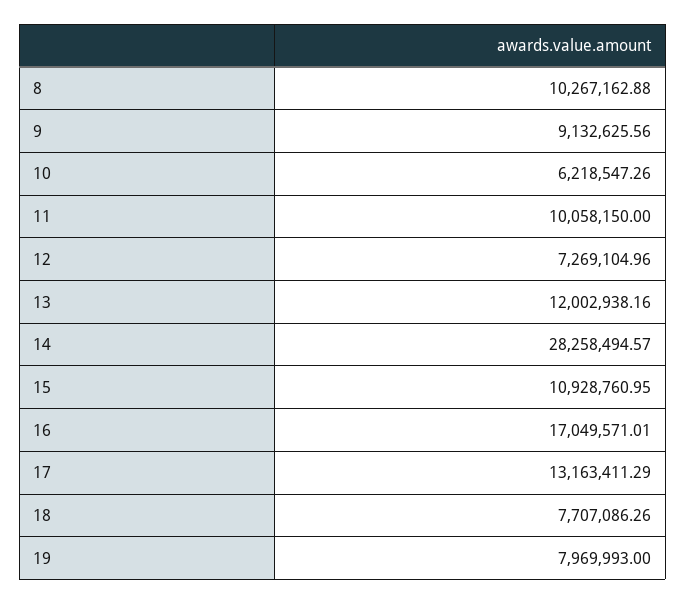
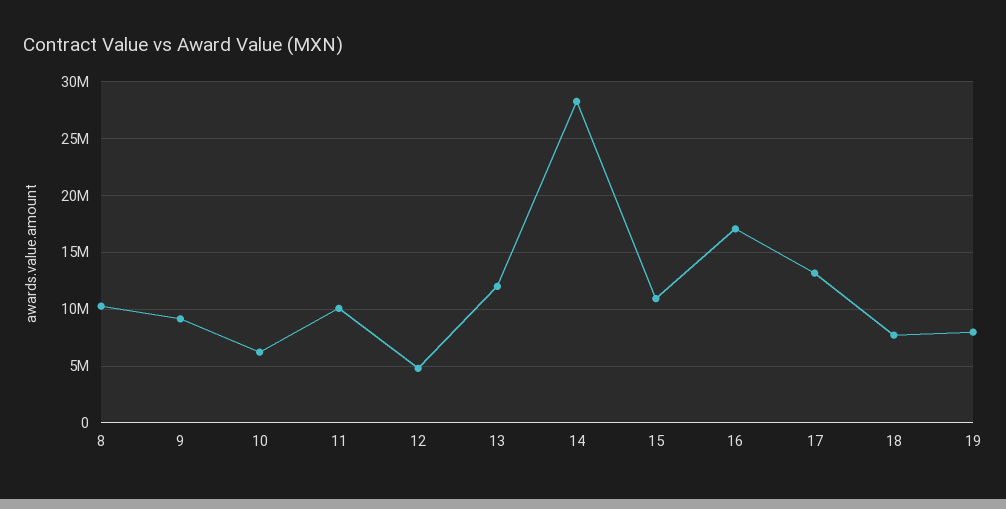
  {
    "8": 10267162.88,
    "9": 9132625.56,
    "10": 6218547.26,
    "11": 10058150,
-   "12": 7269104.96,
+   "12": 5000000,
    "13": 12002938.16,
    "14": 28258494.57,
    "15": 10928760.95,
    "16": 17049571.01,
    "17": 13163411.29,
    "18": 7707086.26,
    "19": 7969993
  }

